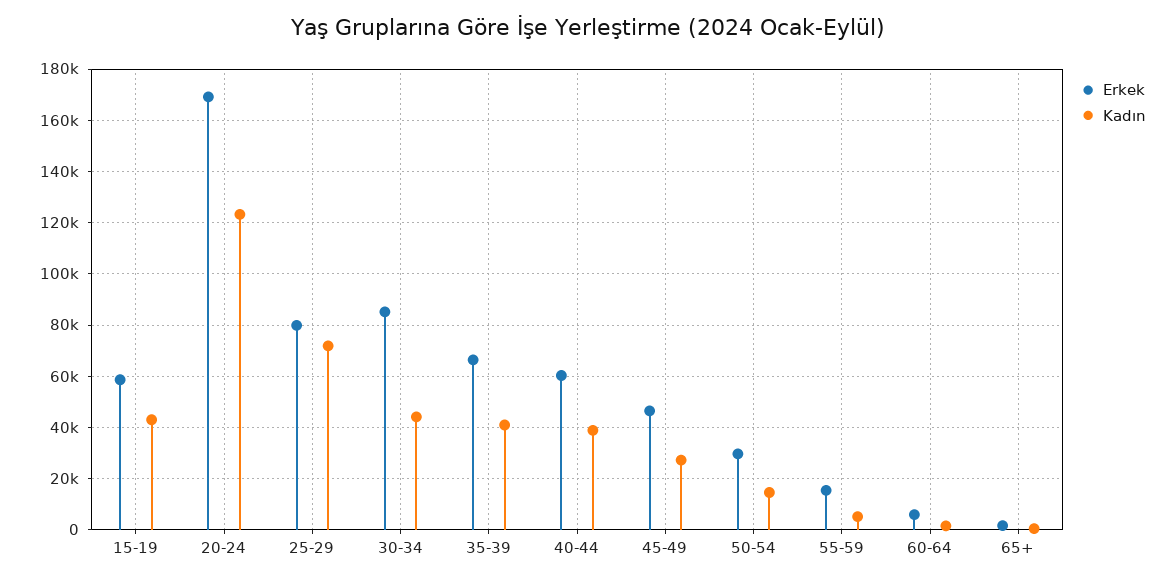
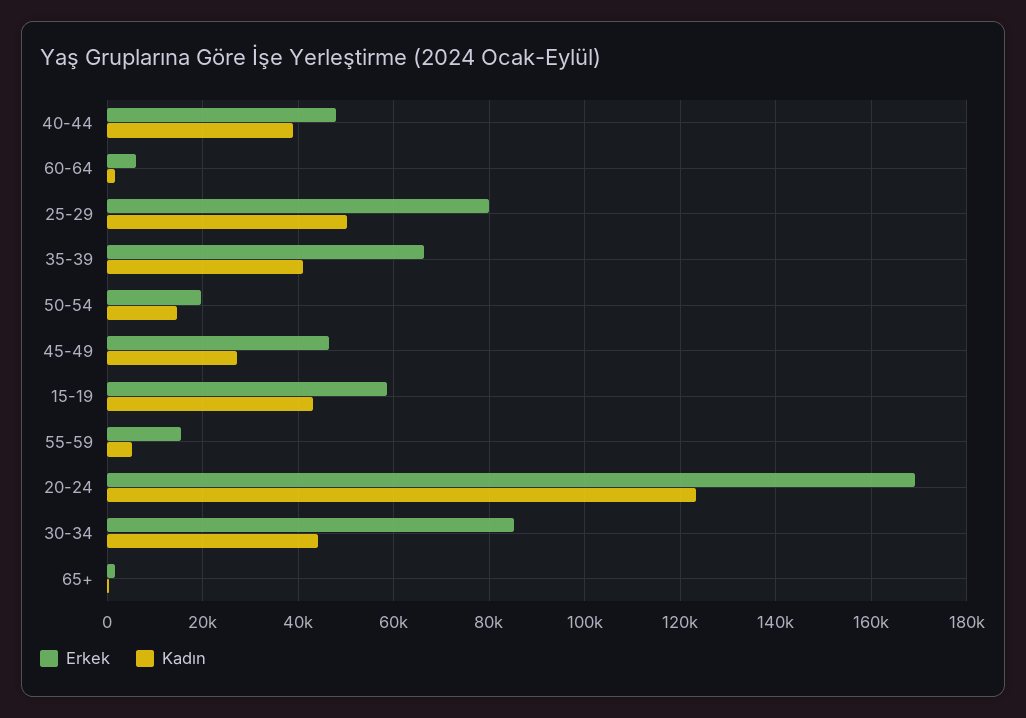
  {
    "Erkek": {
      "15-19": 58000,
      "20-24": 170000,
      "25-29": 80000,
      "30-34": 86000,
      "35-39": 66000,
-     "40-44": 60000,
+     "40-44": 48000,
      "45-49": 46000,
-     "50-54": 30000,
+     "50-54": 20000,
      "55-59": 16000,
      "60-64": 6000,
      "65+": 2000
    },
    "Kadın": {
      "15-19": 44000,
      "20-24": 124000,
-     "25-29": 72500,
+     "25-29": 50000,
      "30-34": 44000,
      "35-39": 40000,
      "40-44": 38000,
      "45-49": 28000,
      "50-54": 14000,
      "55-59": 6000,
      "60-64": 2000,
      "65+": 0
    }
  }

